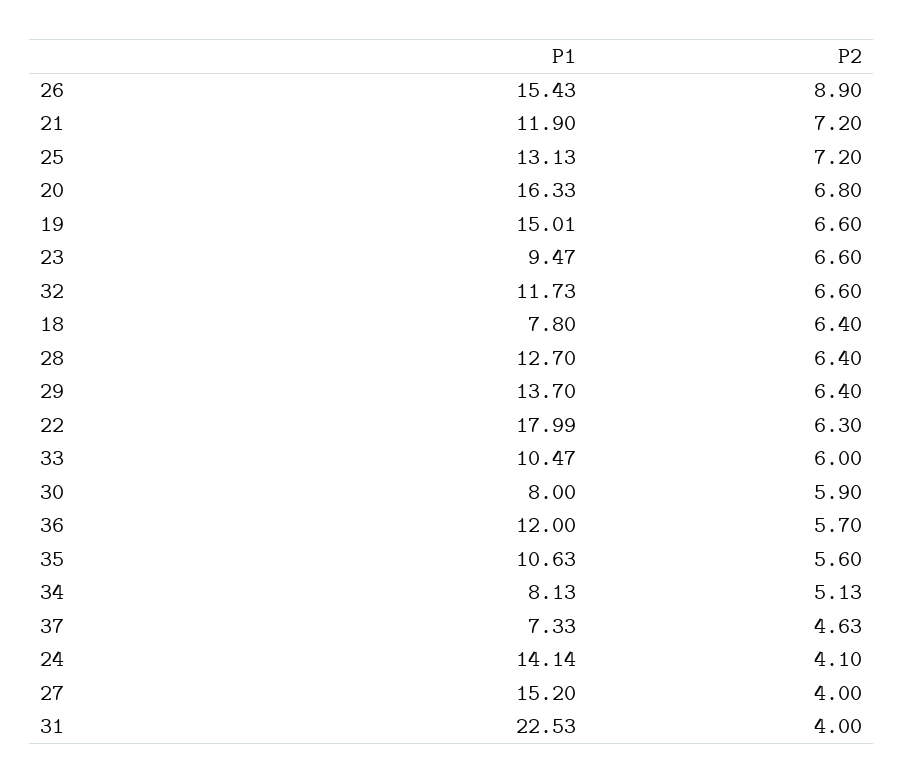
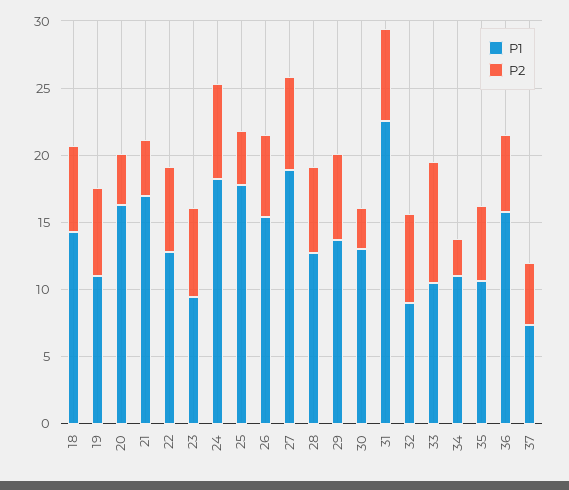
  {
    "P1": {
      "26": 15.43,
-     "21": 11.9,
+     "21": 17,
-     "25": 13.13,
+     "25": 18,
      "20": 16.33,
-     "19": 15.01,
+     "19": 11,
      "23": 9.47,
-     "32": 11.73,
+     "32": 9,
-     "18": 7.8,
+     "18": 14,
      "28": 12.7,
      "29": 13.7,
-     "22": 17.99,
+     "22": 13,
      "33": 10.47,
-     "30": 8,
+     "30": 13,
-     "36": 12,
+     "36": 16,
      "35": 10.63,
-     "34": 8.13,
+     "34": 11,
      "37": 7.33,
-     "24": 14.14,
+     "24": 18,
-     "27": 15.2,
+     "27": 19,
      "31": 22.53
    },
    "P2": {
-     "26": 8.9,
+     "26": 6,
-     "21": 7.2,
+     "21": 4,
-     "25": 7.2,
+     "25": 4,
-     "20": 6.8,
+     "20": 4,
      "19": 6.6,
      "23": 6.6,
      "32": 6.6,
      "18": 6.4,
      "28": 6.4,
      "29": 6.4,
      "22": 6.3,
-     "33": 6,
+     "33": 9,
-     "30": 5.9,
+     "30": 3,
      "36": 5.7,
      "35": 5.6,
-     "34": 5.13,
+     "34": 3,
      "37": 4.63,
-     "24": 4.1,
+     "24": 7,
-     "27": 4,
+     "27": 7,
-     "31": 4
+     "31": 7
    }
  }

